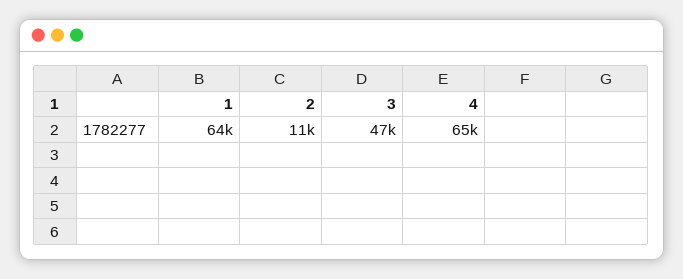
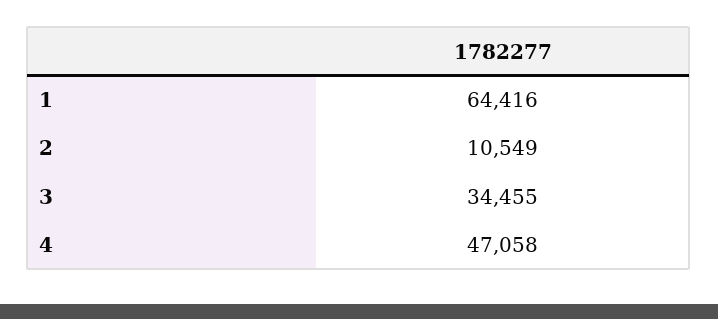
  {
    "1": 64416,
    "2": 10549,
-   "3": 47000,
+   "3": 34455,
-   "4": 65000
+   "4": 47058
  }

